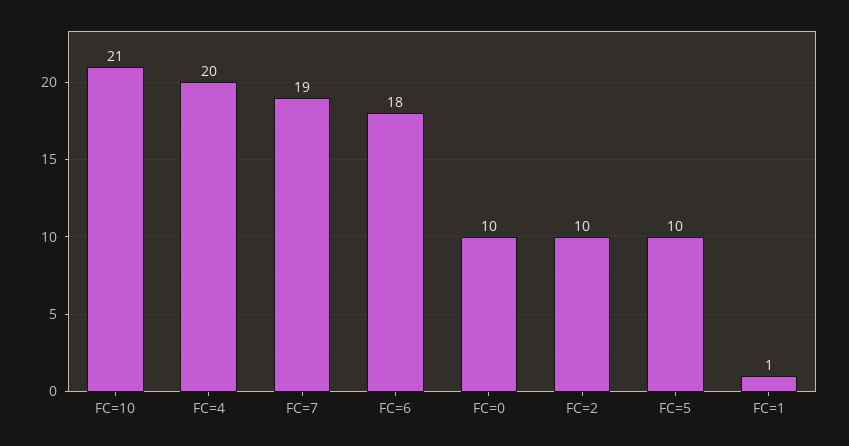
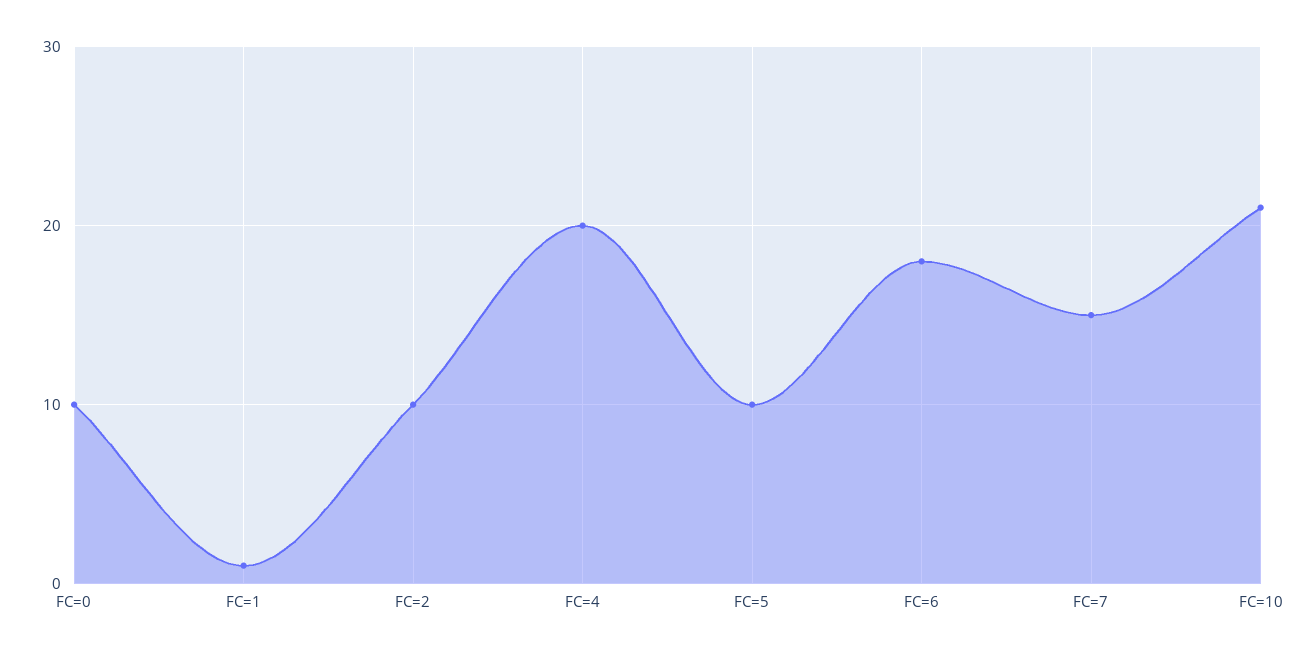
  {
    "FC=10": 21,
    "FC=4": 20,
-   "FC=7": 19,
+   "FC=7": 15,
    "FC=6": 18,
    "FC=0": 10,
    "FC=2": 10,
    "FC=5": 10,
    "FC=1": 1
  }

